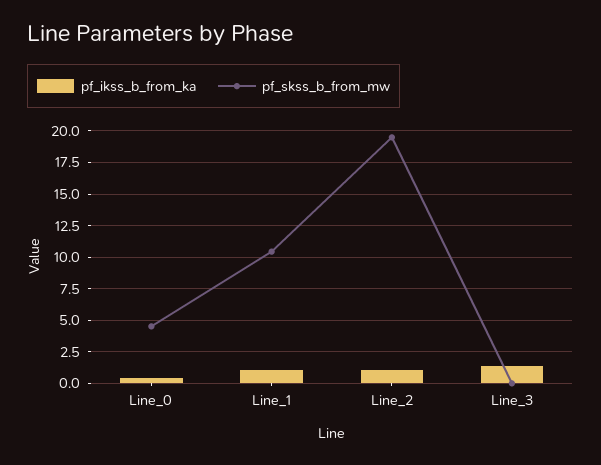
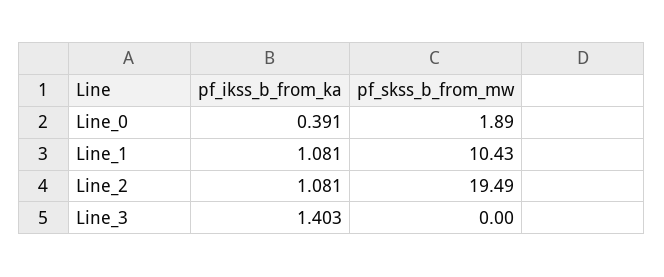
  {
    "pf_ikss_b_from_ka": {
      "Line_0": 0.391,
      "Line_1": 1.081,
      "Line_2": 1.081,
      "Line_3": 1.403
    },
    "pf_skss_b_from_mw": {
-     "Line_0": 4.5,
+     "Line_0": 1.89,
      "Line_1": 10.43,
      "Line_2": 19.49,
      "Line_3": 0
    }
  }

